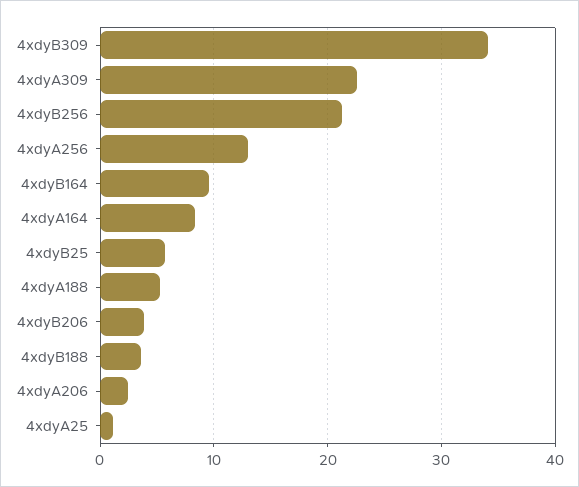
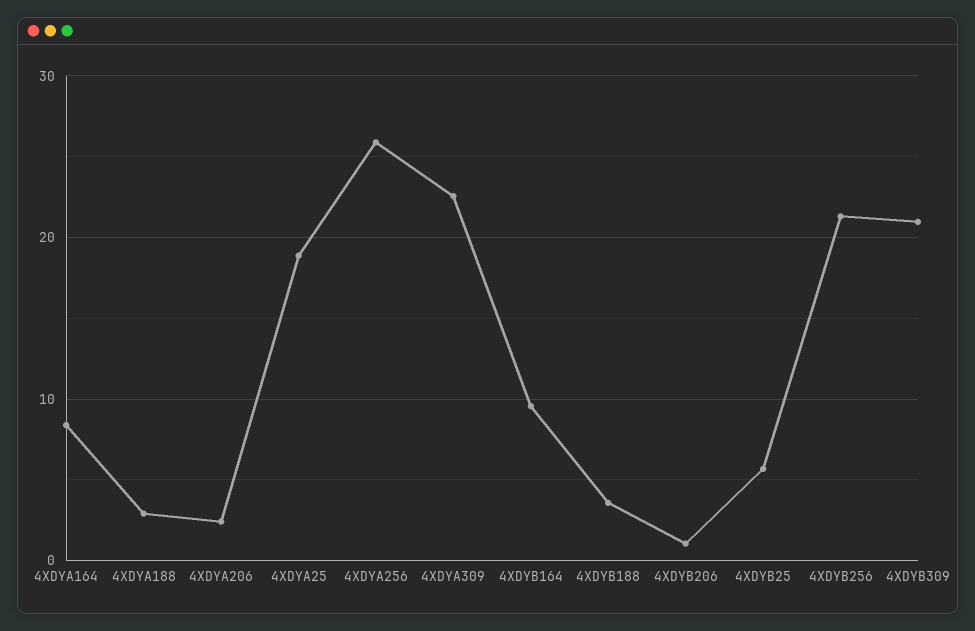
  {
-   "4xdyB309": 34,
+   "4xdyB309": 21,
    "4xdyA309": 23,
    "4xdyB256": 21,
-   "4xdyA256": 13,
+   "4xdyA256": 26,
    "4xdyB164": 10,
    "4xdyA164": 8,
    "4xdyB25": 6,
-   "4xdyA188": 5,
+   "4xdyA188": 3,
-   "4xdyB206": 4,
+   "4xdyB206": 1,
    "4xdyB188": 4,
    "4xdyA206": 2,
-   "4xdyA25": 1
+   "4xdyA25": 19
  }

